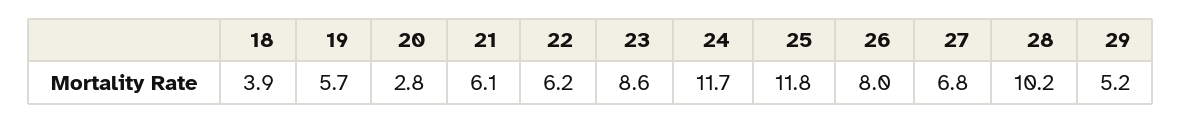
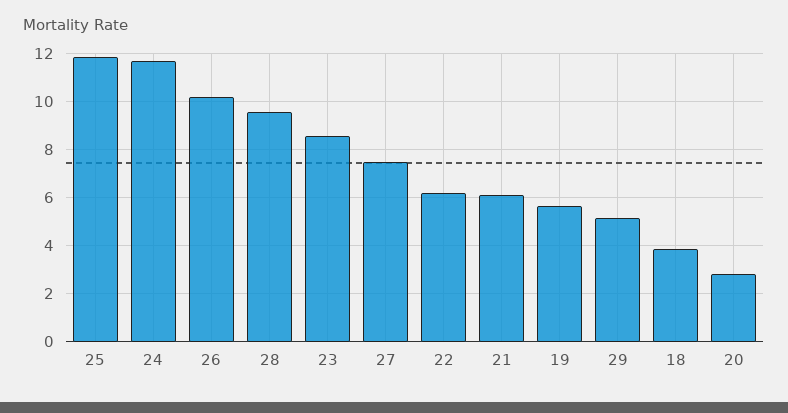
  {
    "18": 3.9,
    "19": 5.7,
    "20": 2.8,
    "21": 6.1,
    "22": 6.2,
    "23": 8.6,
    "24": 11.7,
    "25": 11.8,
-   "26": 8,
+   "26": 10.25,
-   "27": 6.8,
+   "27": 7.5,
-   "28": 10.2,
+   "28": 9.5,
    "29": 5.2
  }

